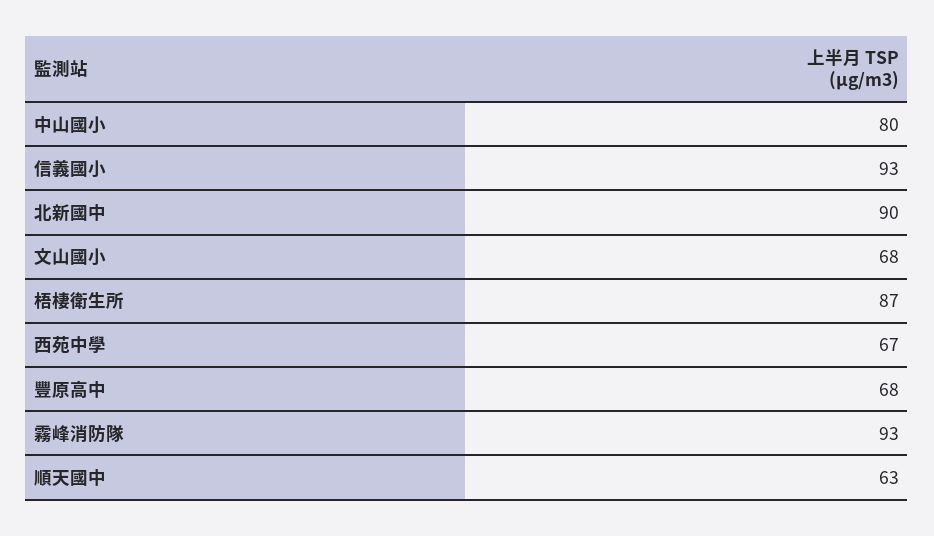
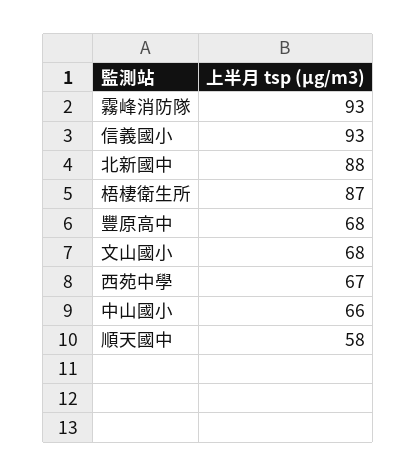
  {
-   "中山國小": 80,
+   "中山國小": 66,
    "信義國小": 93,
-   "北新國中": 90,
+   "北新國中": 88,
    "文山國小": 68,
    "梧棲衛生所": 87,
    "西苑中學": 67,
    "豐原高中": 68,
    "霧峰消防隊": 93,
-   "順天國中": 63
+   "順天國中": 58
  }

